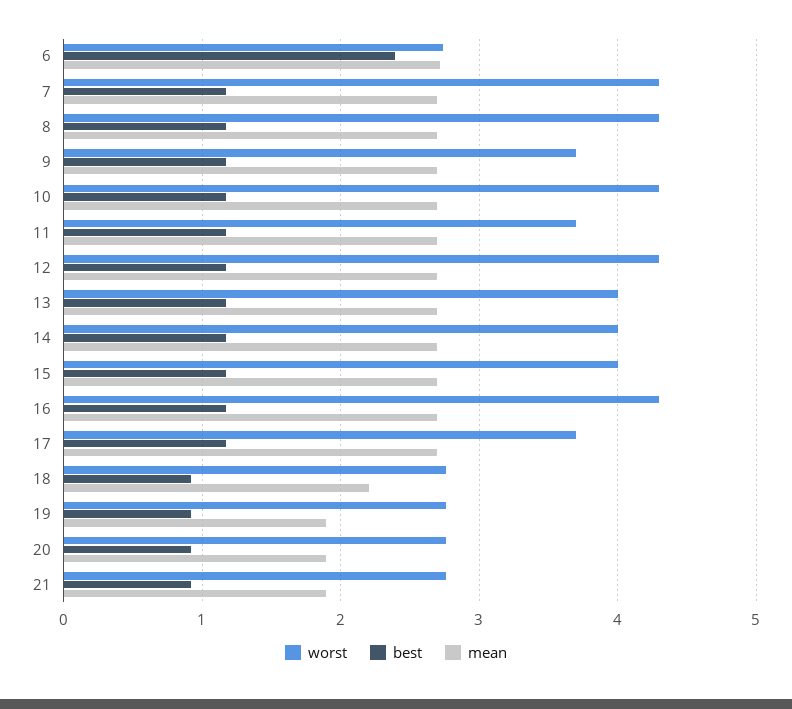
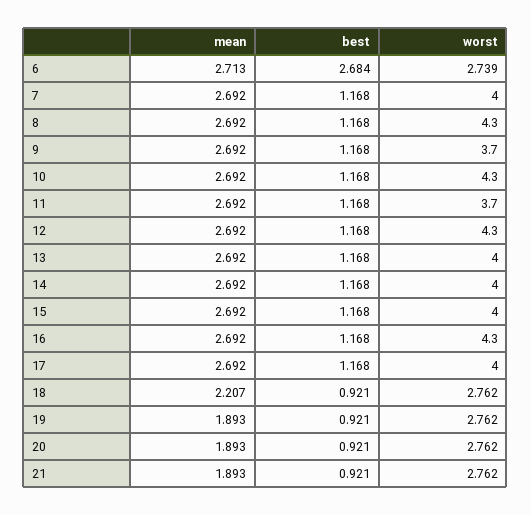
  {
    "worst": {
      "6": 2.739,
-     "7": 4.3,
+     "7": 4,
      "8": 4.3,
      "9": 3.7,
      "10": 4.3,
      "11": 3.7,
      "12": 4.3,
      "13": 4,
      "14": 4,
      "15": 4,
      "16": 4.3,
-     "17": 3.7,
+     "17": 4,
      "18": 2.762,
      "19": 2.762,
      "20": 2.762,
      "21": 2.762
    },
    "best": {
-     "6": 2.4,
+     "6": 2.684,
      "7": 1.168,
      "8": 1.168,
      "9": 1.168,
      "10": 1.168,
      "11": 1.168,
      "12": 1.168,
      "13": 1.168,
      "14": 1.168,
      "15": 1.168,
      "16": 1.168,
      "17": 1.168,
      "18": 0.921,
      "19": 0.921,
      "20": 0.921,
      "21": 0.921
    },
    "mean": {
      "6": 2.713,
      "7": 2.692,
      "8": 2.692,
      "9": 2.692,
      "10": 2.692,
      "11": 2.692,
      "12": 2.692,
      "13": 2.692,
      "14": 2.692,
      "15": 2.692,
      "16": 2.692,
      "17": 2.692,
      "18": 2.207,
      "19": 1.893,
      "20": 1.893,
      "21": 1.893
    }
  }

